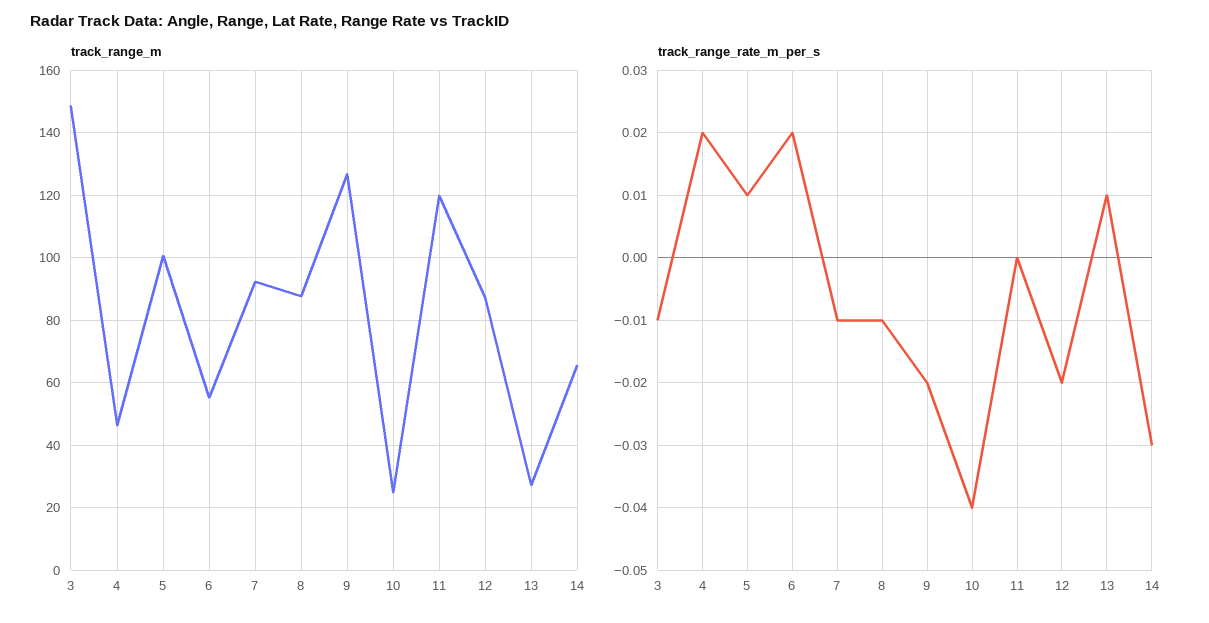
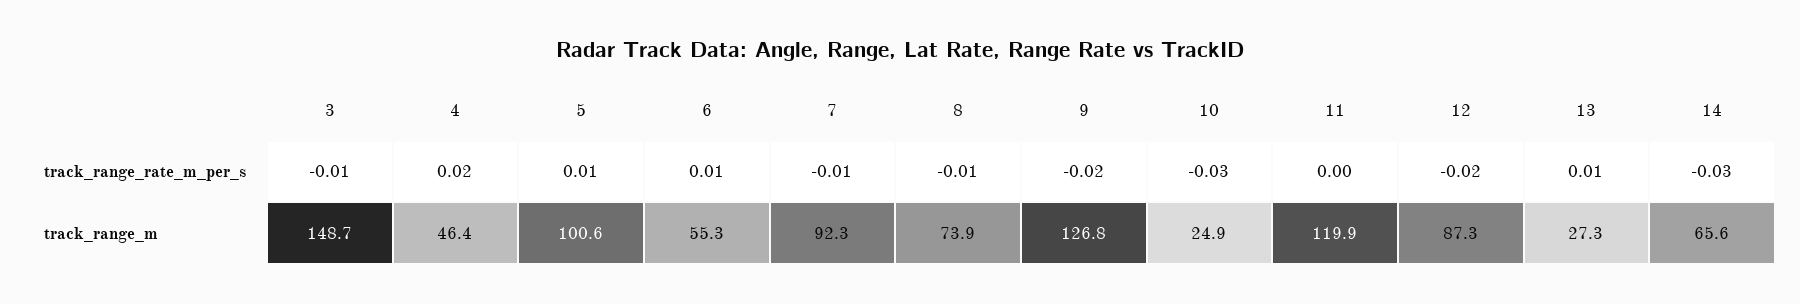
  {
    "track_range_m": {
      "3": 148.7,
      "4": 46.4,
      "5": 100.6,
      "6": 55.3,
      "7": 92.3,
-     "8": 88,
+     "8": 73.9,
      "9": 126.8,
      "10": 24.9,
      "11": 119.9,
      "12": 87.3,
      "13": 27.3,
      "14": 65.6
    },
    "track_range_rate_m_per_s": {
      "3": -0.01,
      "4": 0.02,
      "5": 0.01,
-     "6": 0.02,
+     "6": 0.01,
      "7": -0.01,
      "8": -0.01,
      "9": -0.02,
-     "10": -0.04,
+     "10": -0.03,
      "11": 0,
      "12": -0.02,
      "13": 0.01,
      "14": -0.03
    }
  }

